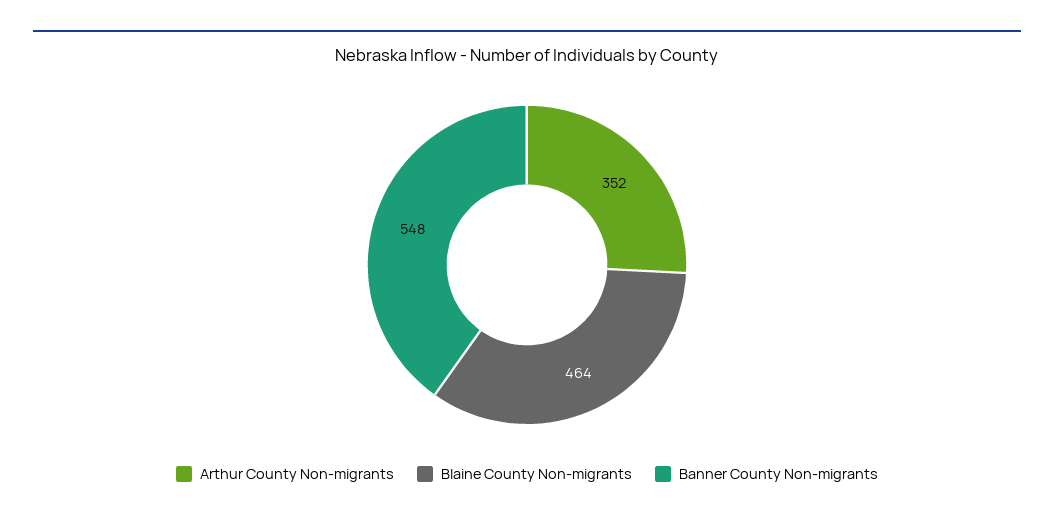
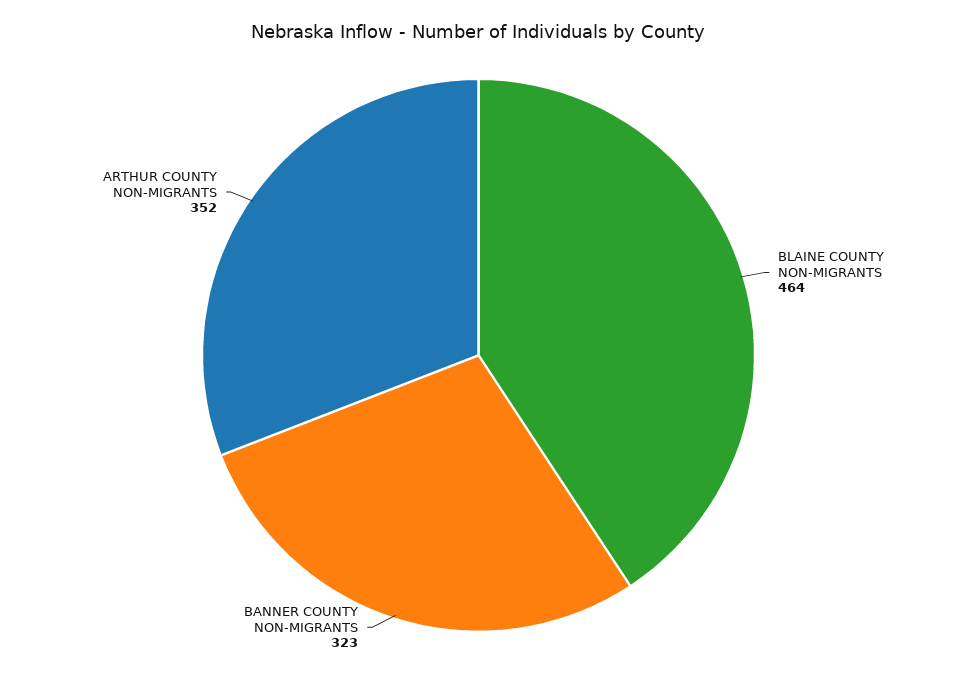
  {
    "Arthur County Non-migrants": 352,
    "Blaine County Non-migrants": 464,
-   "Banner County Non-migrants": 548
+   "Banner County Non-migrants": 323
  }

